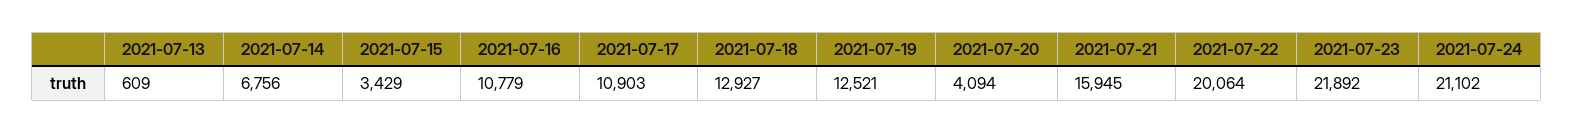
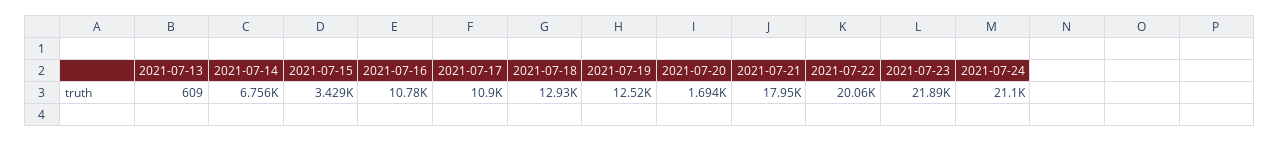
  {
    "2021-07-13": 609,
    "2021-07-14": 6756,
    "2021-07-15": 3429,
    "2021-07-16": 10779,
    "2021-07-17": 10903,
    "2021-07-18": 12927,
    "2021-07-19": 12521,
-   "2021-07-20": 4094,
+   "2021-07-20": 1694,
-   "2021-07-21": 15945,
+   "2021-07-21": 17950,
    "2021-07-22": 20064,
    "2021-07-23": 21892,
    "2021-07-24": 21102
  }

